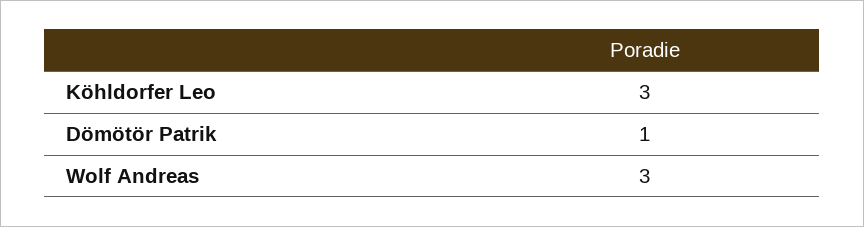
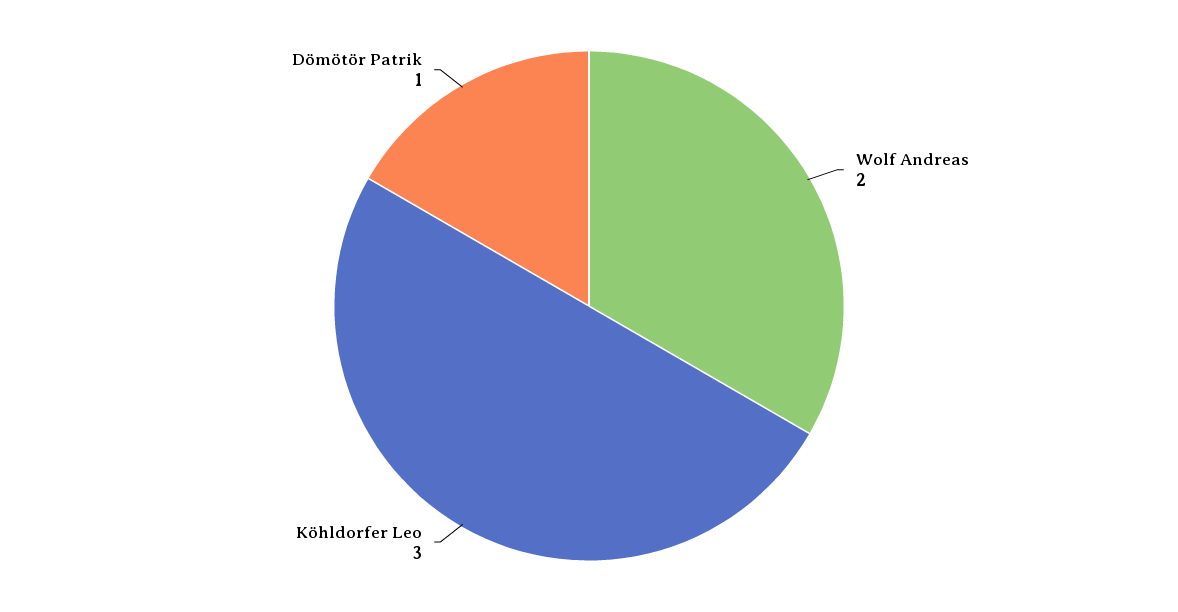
  {
    "Köhldorfer Leo": 3,
    "Dömötör Patrik": 1,
-   "Wolf Andreas": 3
+   "Wolf Andreas": 2
  }

